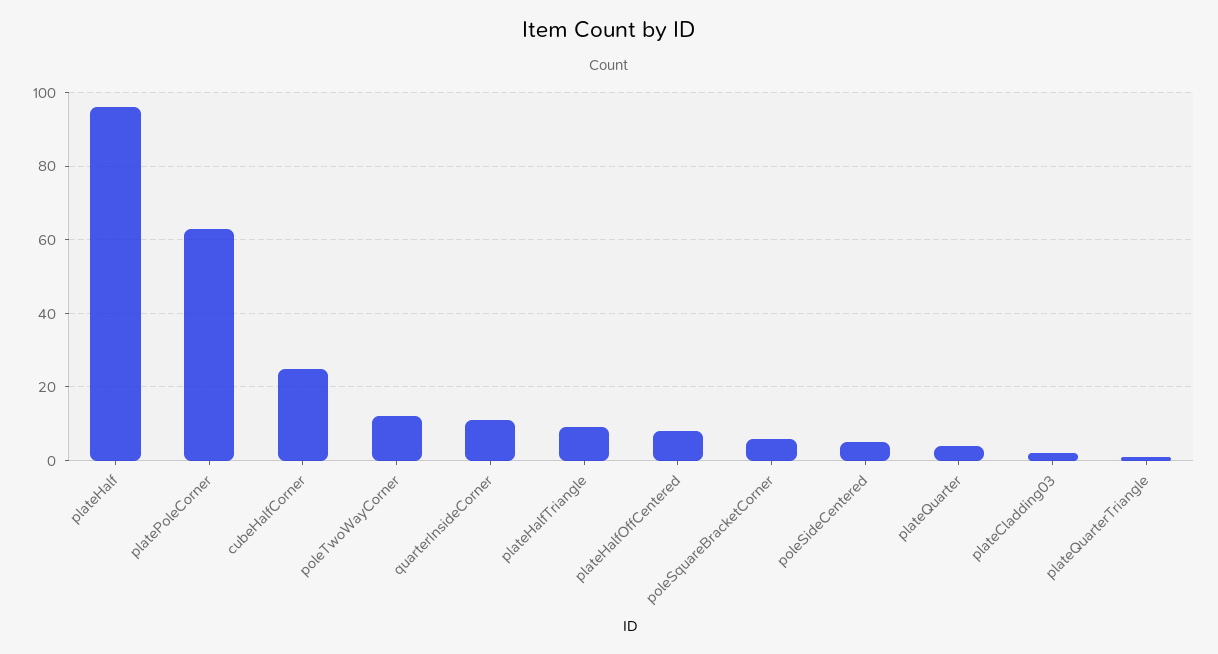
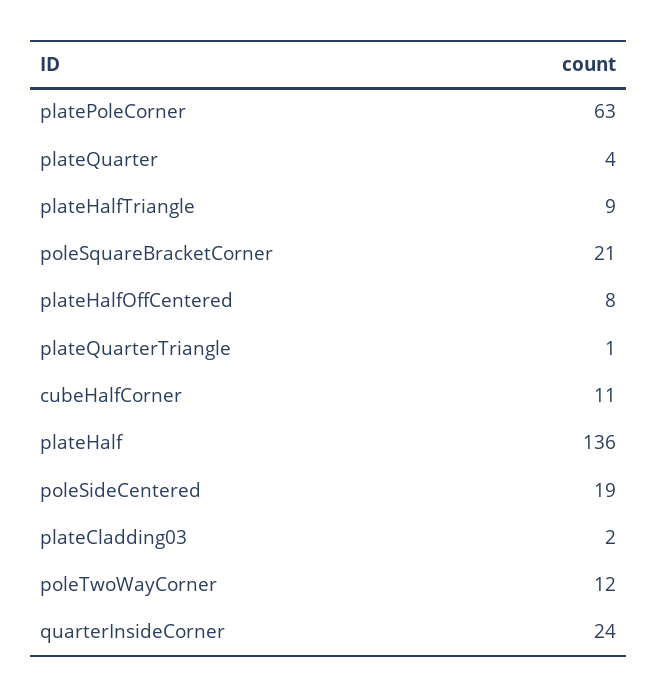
  {
-   "plateHalf": 95,
+   "plateHalf": 136,
    "platePoleCorner": 63,
-   "cubeHalfCorner": 25,
+   "cubeHalfCorner": 11,
    "poleTwoWayCorner": 12,
-   "quarterInsideCorner": 10,
+   "quarterInsideCorner": 24,
    "plateHalfTriangle": 9,
    "plateHalfOffCentered": 8,
-   "poleSquareBracketCorner": 5,
+   "poleSquareBracketCorner": 21,
-   "poleSideCentered": 5,
+   "poleSideCentered": 19,
    "plateQuarter": 4,
    "plateCladding03": 2,
    "plateQuarterTriangle": 1
  }

